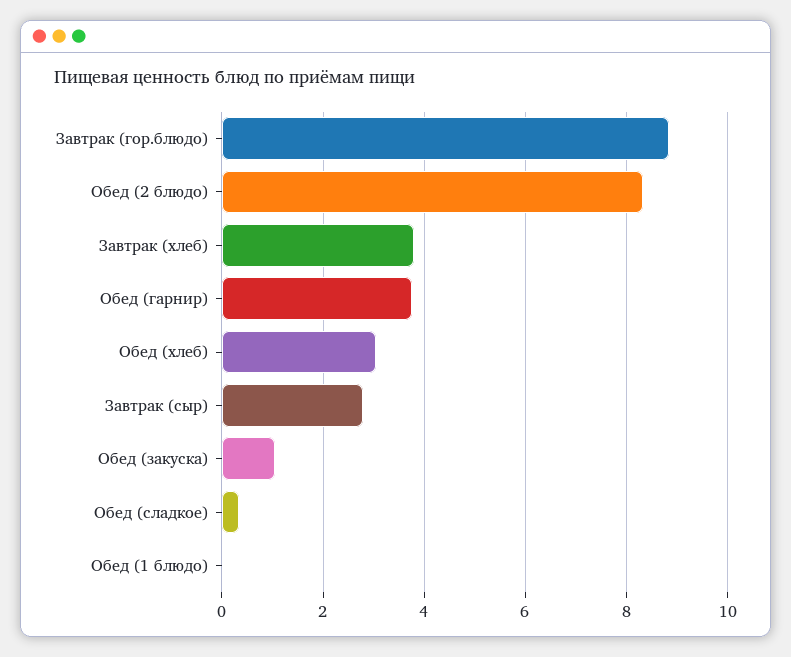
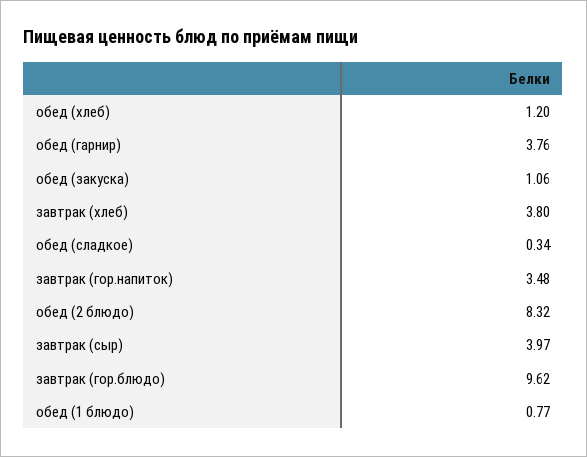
  {
-   "Завтрак (гор.блюдо)": 8.8,
+   "Завтрак (гор.блюдо)": 9.62,
    "Обед (2 блюдо)": 8.32,
    "Завтрак (хлеб)": 3.8,
    "Обед (гарнир)": 3.76,
-   "Обед (хлеб)": 3,
+   "Обед (хлеб)": 1.2,
-   "Завтрак (сыр)": 2.8,
+   "Завтрак (сыр)": 3.97,
    "Обед (закуска)": 1.06,
    "Обед (сладкое)": 0.34,
-   "Обед (1 блюдо)": 0
+   "Обед (1 блюдо)": 0.77,
+   "завтрак (гор.напиток)": 3.48
  }

